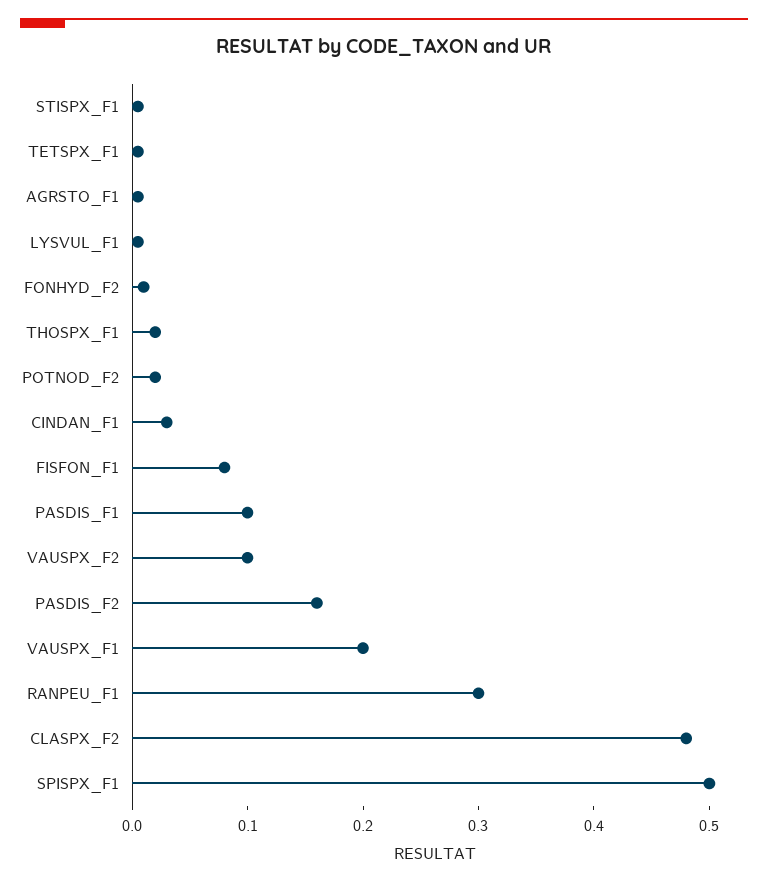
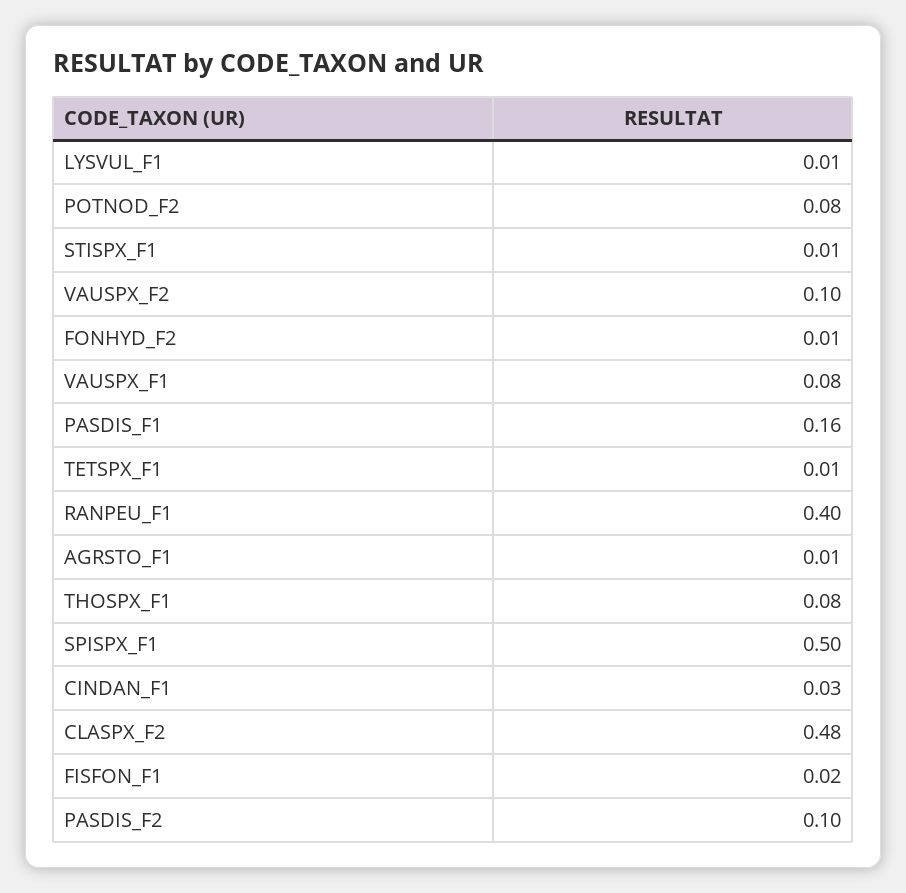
  {
    "STISPX_F1": 0.01,
    "TETSPX_F1": 0.01,
    "AGRSTO_F1": 0.01,
    "LYSVUL_F1": 0.01,
    "FONHYD_F2": 0.01,
-   "THOSPX_F1": 0.02,
+   "THOSPX_F1": 0.08,
-   "POTNOD_F2": 0.02,
+   "POTNOD_F2": 0.08,
    "CINDAN_F1": 0.03,
-   "FISFON_F1": 0.08,
+   "FISFON_F1": 0.02,
-   "PASDIS_F1": 0.1,
+   "PASDIS_F1": 0.16,
    "VAUSPX_F2": 0.1,
-   "PASDIS_F2": 0.16,
+   "PASDIS_F2": 0.1,
-   "VAUSPX_F1": 0.2,
+   "VAUSPX_F1": 0.08,
-   "RANPEU_F1": 0.3,
+   "RANPEU_F1": 0.4,
    "CLASPX_F2": 0.48,
    "SPISPX_F1": 0.5
  }

